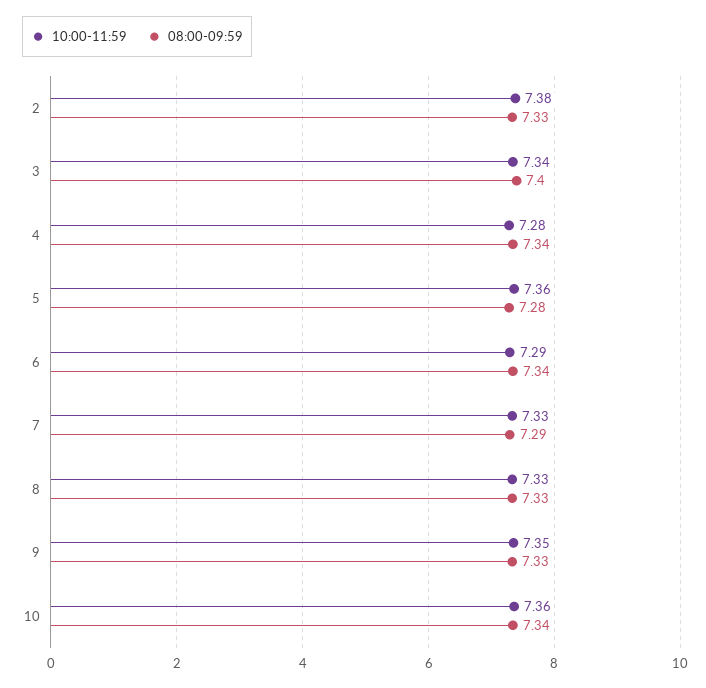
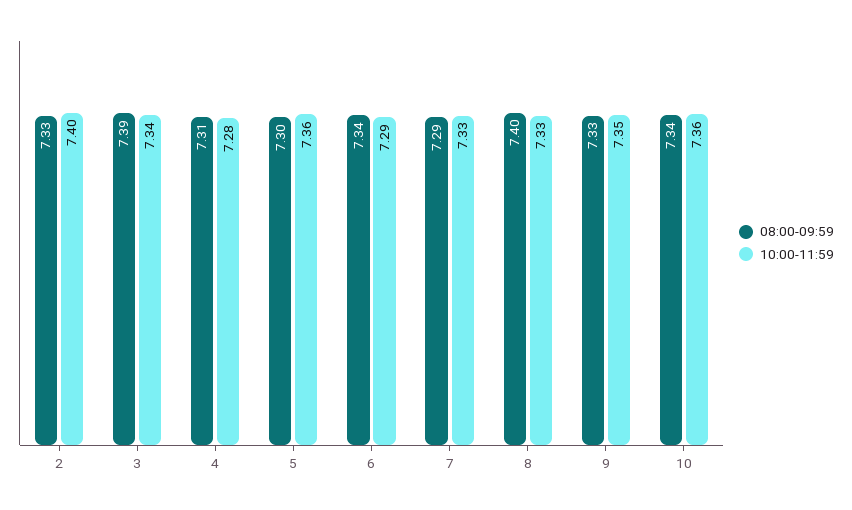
  {
    "10:00-11:59": {
-     "2": 7.38,
+     "2": 7.4,
      "3": 7.34,
      "4": 7.28,
      "5": 7.36,
      "6": 7.29,
      "7": 7.33,
      "8": 7.33,
      "9": 7.35,
      "10": 7.36
    },
    "08:00-09:59": {
      "2": 7.33,
-     "3": 7.4,
+     "3": 7.39,
-     "4": 7.34,
+     "4": 7.31,
-     "5": 7.28,
+     "5": 7.3,
      "6": 7.34,
      "7": 7.29,
-     "8": 7.33,
+     "8": 7.4,
      "9": 7.33,
      "10": 7.34
    }
  }

